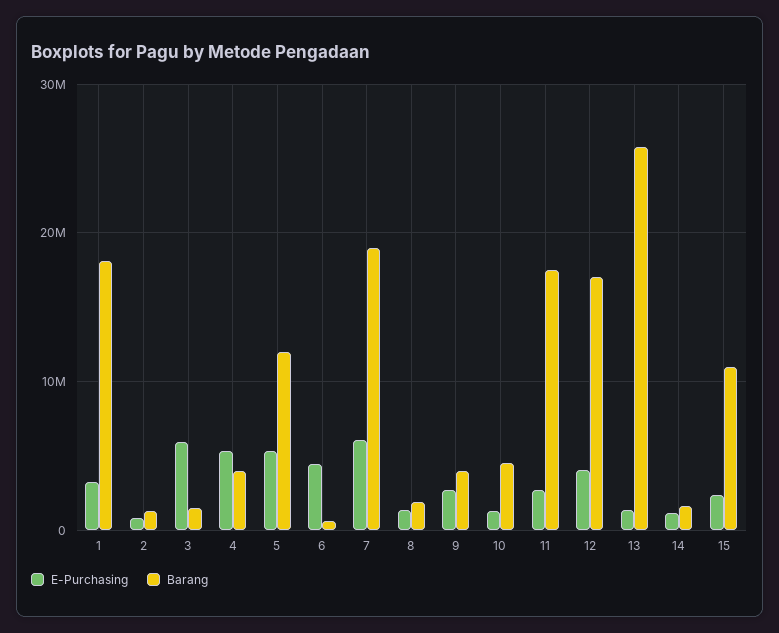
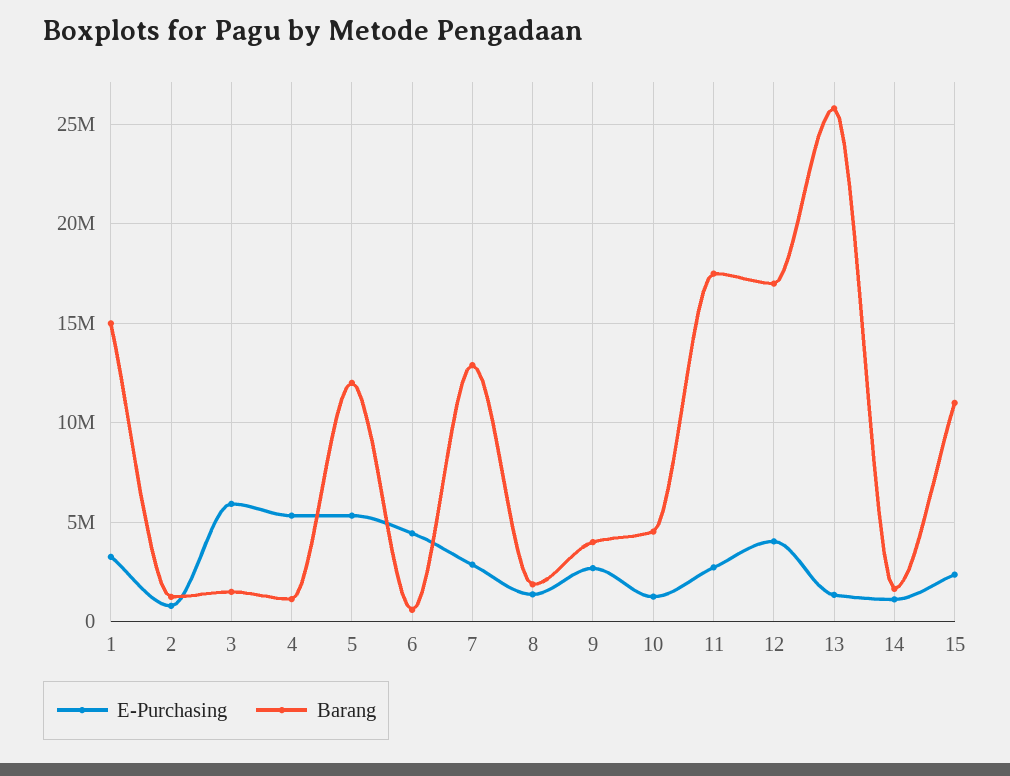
  {
    "E-Purchasing": {
      "1": 3500000,
      "2": 1000000,
      "3": 6000000,
      "4": 5500000,
      "5": 5500000,
      "6": 4500000,
-     "7": 6000000,
+     "7": 3000000,
      "8": 1500000,
      "9": 2500000,
      "10": 1500000,
      "11": 2500000,
      "12": 4000000,
      "13": 1500000,
      "14": 1000000,
      "15": 2500000
    },
    "Barang": {
-     "1": 18000000,
+     "1": 15000000,
      "2": 1500000,
      "3": 1500000,
-     "4": 4000000,
+     "4": 1000000,
      "5": 12000000,
      "6": 500000,
-     "7": 19000000,
+     "7": 13000000,
      "8": 2000000,
      "9": 4000000,
      "10": 4500000,
      "11": 17500000,
      "12": 17000000,
      "13": 26000000,
      "14": 1500000,
      "15": 11000000
    }
  }

